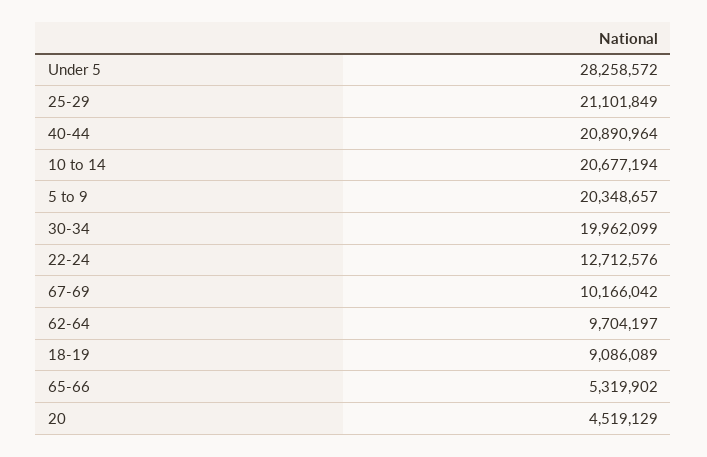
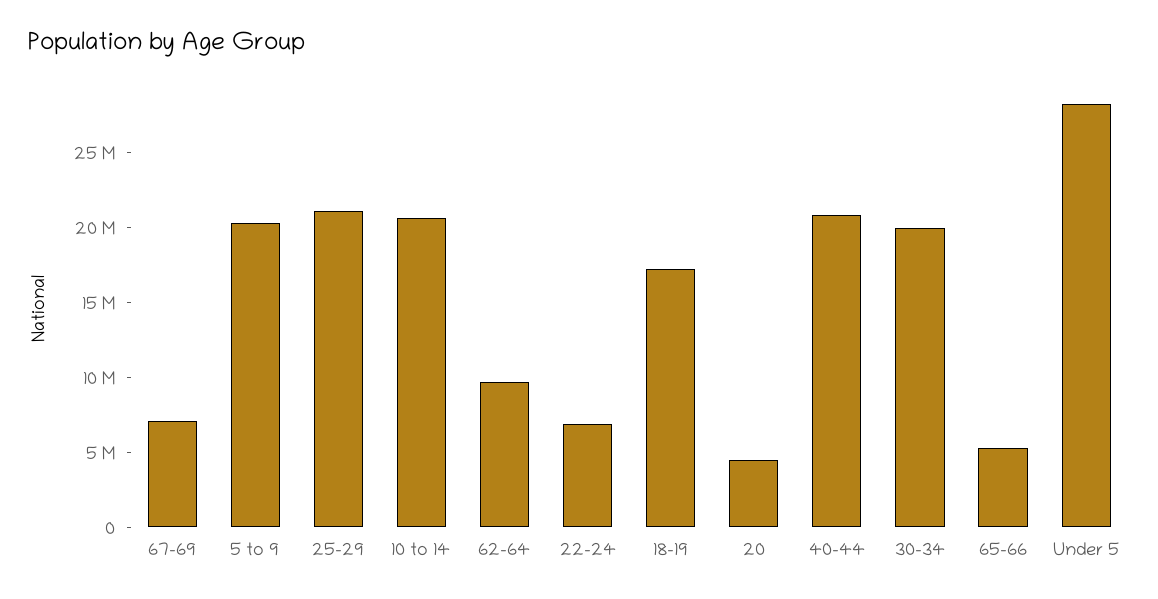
  {
    "Under 5": 28258572,
    "25-29": 21101849,
    "40-44": 20890964,
    "10 to 14": 20677194,
    "5 to 9": 20348657,
    "30-34": 19962099,
-   "22-24": 12712576,
+   "22-24": 7000000,
-   "67-69": 10166042,
+   "67-69": 7000000,
    "62-64": 9704197,
-   "18-19": 9086089,
+   "18-19": 17000000,
    "65-66": 5319902,
    "20": 4519129
  }

